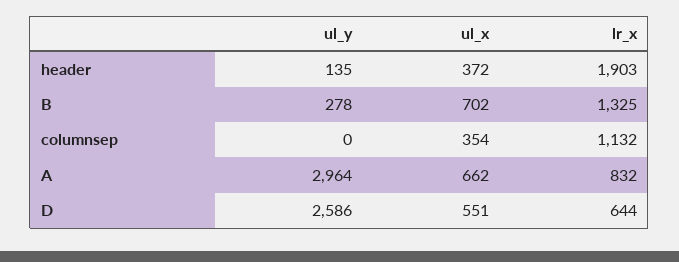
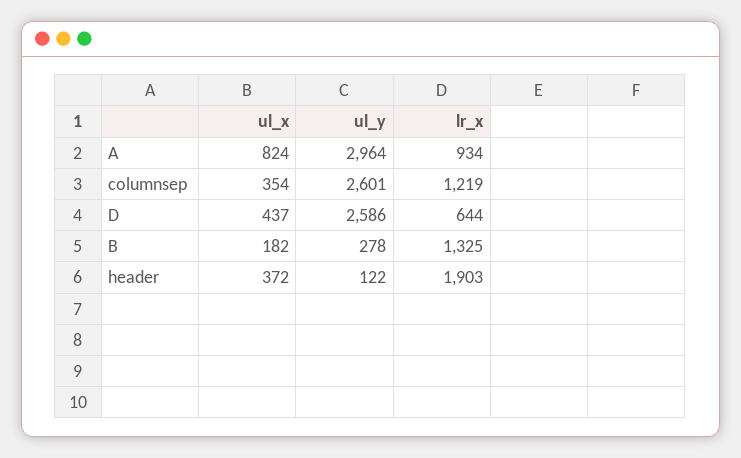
  {
    "ul_y": {
-     "header": 135,
+     "header": 122,
      "B": 278,
-     "columnsep": 0,
+     "columnsep": 2601,
      "A": 2964,
      "D": 2586
    },
    "ul_x": {
      "header": 372,
-     "B": 702,
+     "B": 182,
      "columnsep": 354,
-     "A": 662,
+     "A": 824,
-     "D": 551
+     "D": 437
    },
    "lr_x": {
      "header": 1903,
      "B": 1325,
-     "columnsep": 1132,
+     "columnsep": 1219,
-     "A": 832,
+     "A": 934,
      "D": 644
    }
  }

